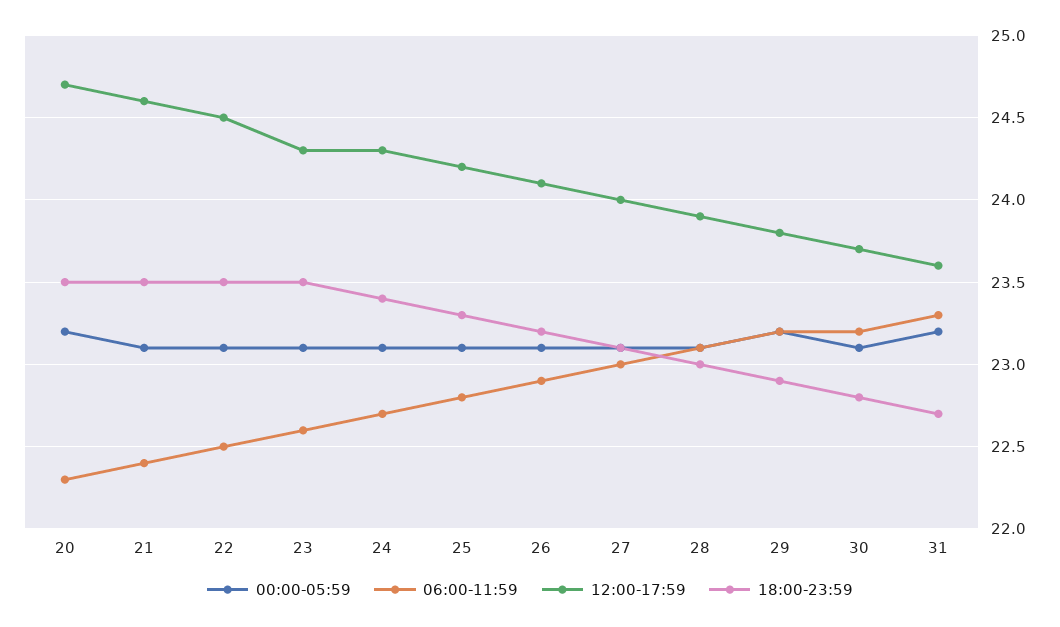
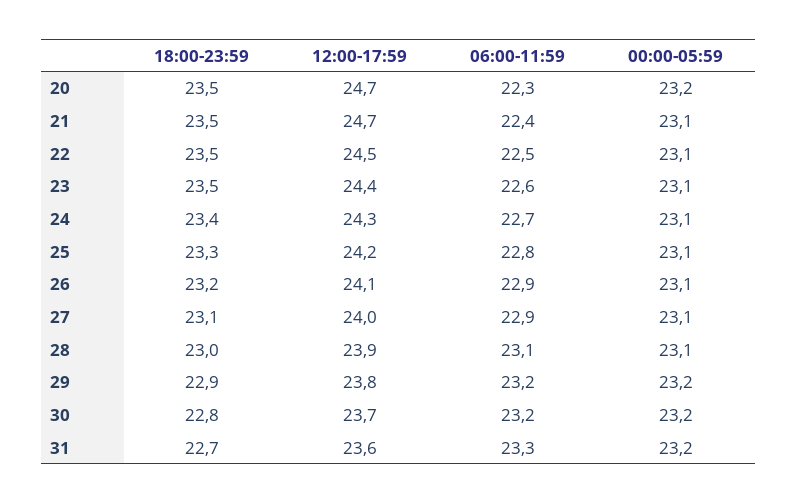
  {
    "00:00-05:59": {
      "20": 23.2,
      "21": 23.1,
      "22": 23.1,
      "23": 23.1,
      "24": 23.1,
      "25": 23.1,
      "26": 23.1,
      "27": 23.1,
      "28": 23.1,
      "29": 23.2,
-     "30": 23.1,
+     "30": 23.2,
      "31": 23.2
    },
    "06:00-11:59": {
      "20": 22.3,
      "21": 22.4,
      "22": 22.5,
      "23": 22.6,
      "24": 22.7,
      "25": 22.8,
      "26": 22.9,
-     "27": 23,
+     "27": 22.9,
      "28": 23.1,
      "29": 23.2,
      "30": 23.2,
      "31": 23.3
    },
    "12:00-17:59": {
      "20": 24.7,
-     "21": 24.6,
+     "21": 24.7,
      "22": 24.5,
-     "23": 24.3,
+     "23": 24.4,
      "24": 24.3,
      "25": 24.2,
      "26": 24.1,
      "27": 24,
      "28": 23.9,
      "29": 23.8,
      "30": 23.7,
      "31": 23.6
    },
    "18:00-23:59": {
      "20": 23.5,
      "21": 23.5,
      "22": 23.5,
      "23": 23.5,
      "24": 23.4,
      "25": 23.3,
      "26": 23.2,
      "27": 23.1,
      "28": 23,
      "29": 22.9,
      "30": 22.8,
      "31": 22.7
    }
  }

